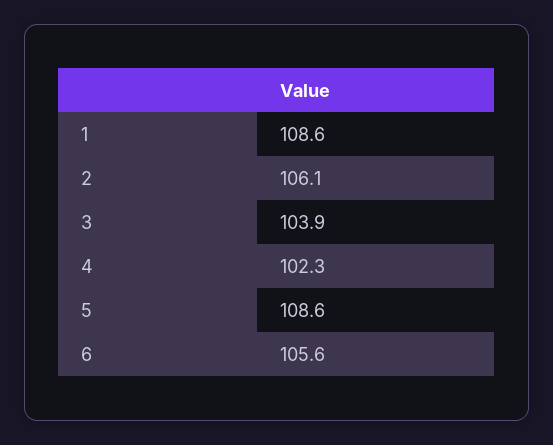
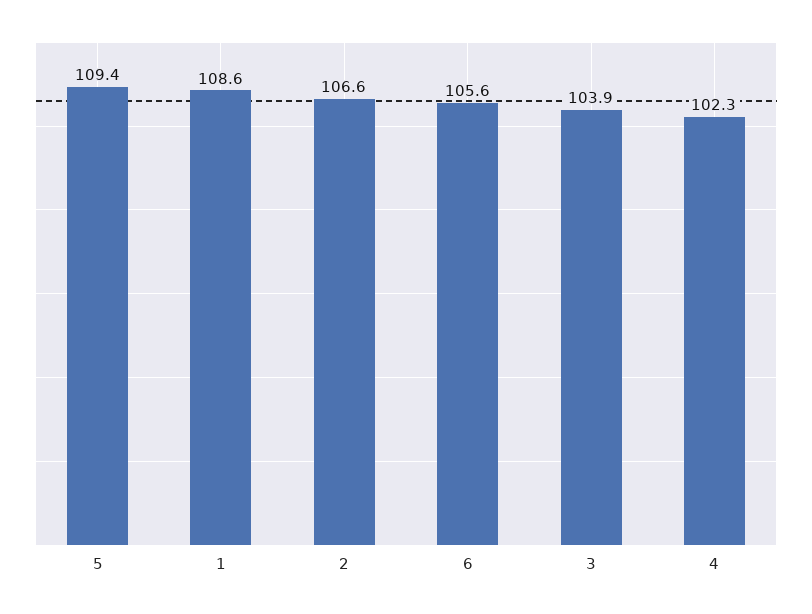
  {
    "1": 108.6,
-   "2": 106.1,
+   "2": 106.6,
    "3": 103.9,
    "4": 102.3,
-   "5": 108.6,
+   "5": 109.4,
    "6": 105.6
  }

